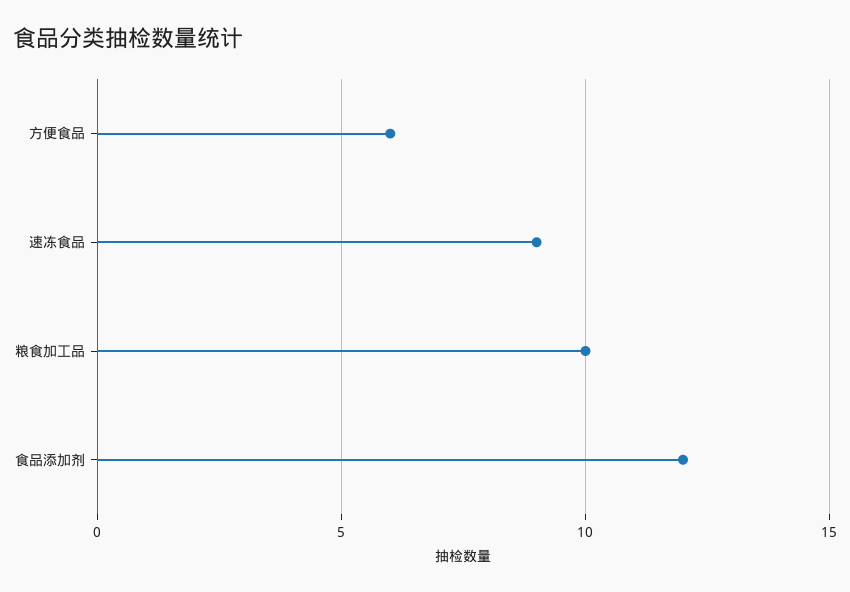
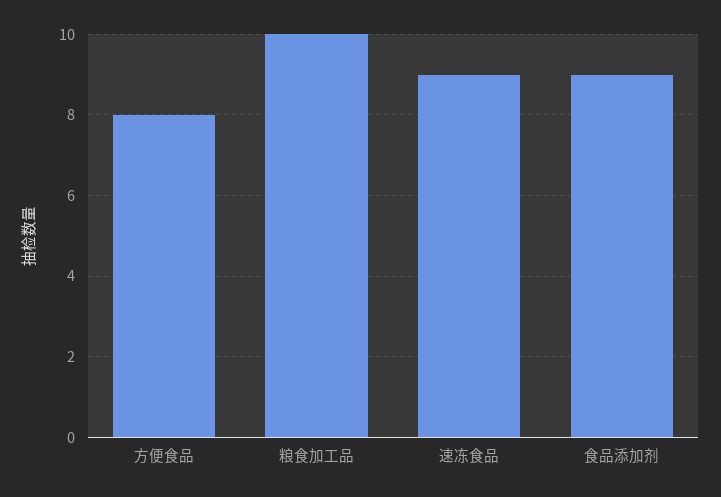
  {
-   "方便食品": 6,
+   "方便食品": 8,
    "速冻食品": 9,
    "粮食加工品": 10,
-   "食品添加剂": 12
+   "食品添加剂": 9
  }

